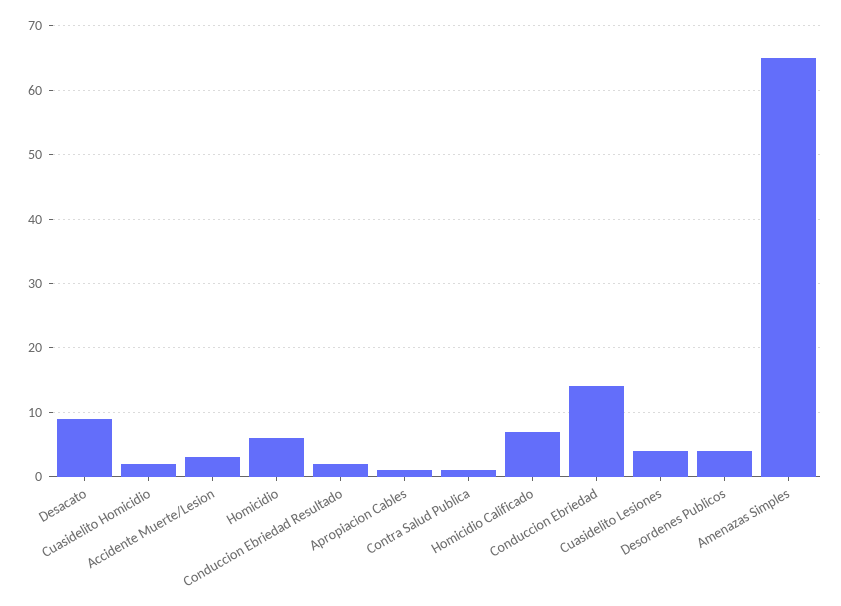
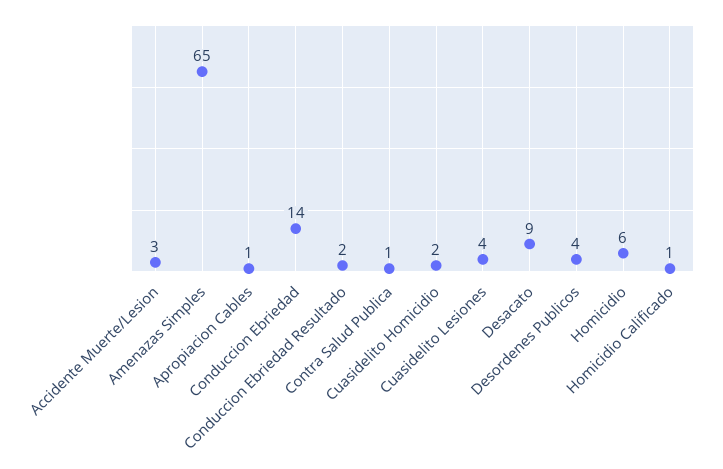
  {
    "Desacato": 9,
    "Cuasidelito Homicidio": 2,
    "Accidente Muerte/Lesion": 3,
    "Homicidio": 6,
    "Conduccion Ebriedad Resultado": 2,
    "Apropiacion Cables": 1,
    "Contra Salud Publica": 1,
-   "Homicidio Calificado": 7,
+   "Homicidio Calificado": 1,
    "Conduccion Ebriedad": 14,
    "Cuasidelito Lesiones": 4,
    "Desordenes Publicos": 4,
    "Amenazas Simples": 65
  }

